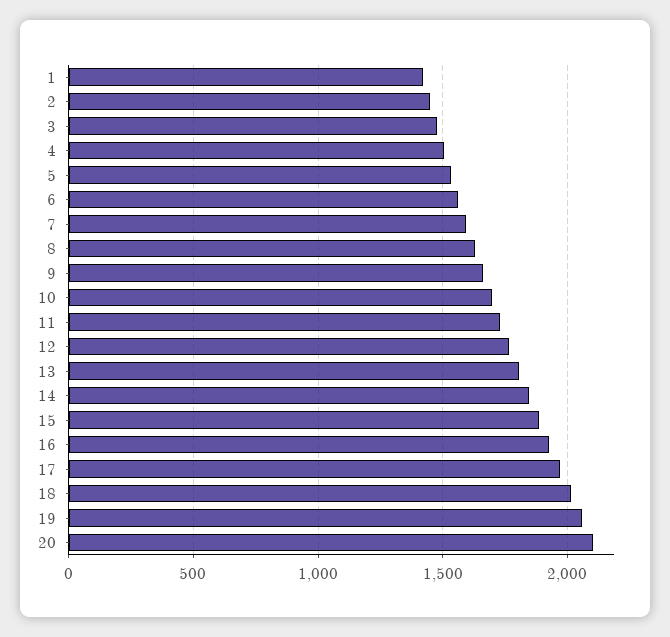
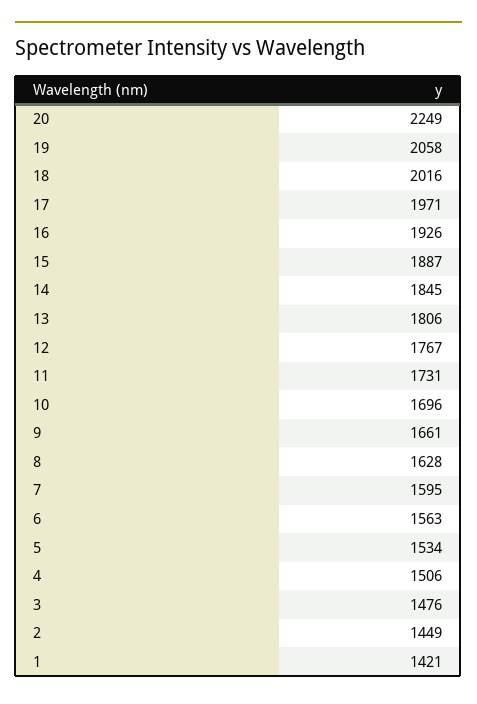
  {
    "1": 1421,
    "2": 1449,
    "3": 1476,
    "4": 1506,
    "5": 1534,
    "6": 1563,
    "7": 1595,
    "8": 1628,
    "9": 1661,
    "10": 1696,
    "11": 1731,
    "12": 1767,
    "13": 1806,
    "14": 1845,
    "15": 1887,
    "16": 1926,
    "17": 1971,
    "18": 2016,
    "19": 2058,
-   "20": 2100
+   "20": 2249
  }

